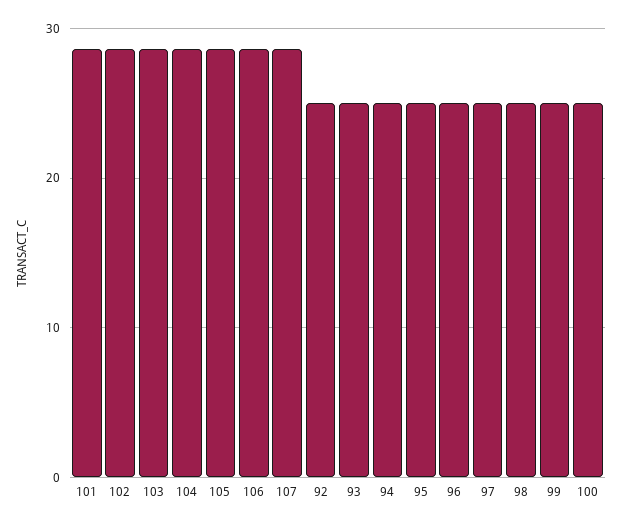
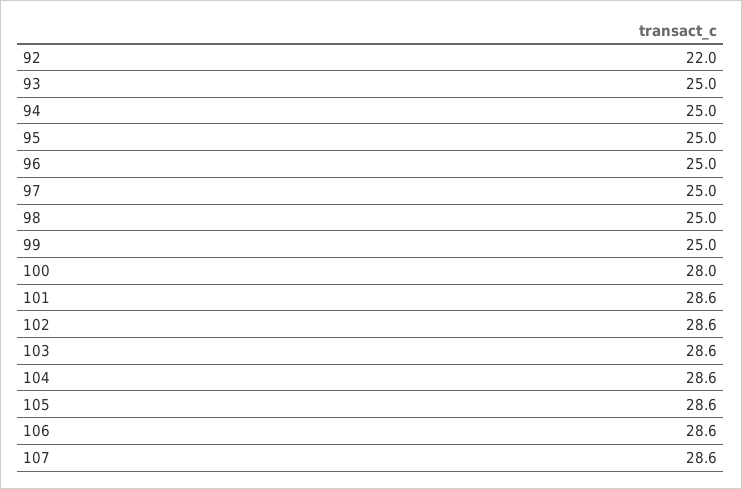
  {
    "101": 28.6,
    "102": 28.6,
    "103": 28.6,
    "104": 28.6,
    "105": 28.6,
    "106": 28.6,
    "107": 28.6,
-   "92": 25,
+   "92": 22,
    "93": 25,
    "94": 25,
    "95": 25,
    "96": 25,
    "97": 25,
    "98": 25,
    "99": 25,
-   "100": 25
+   "100": 28
  }

